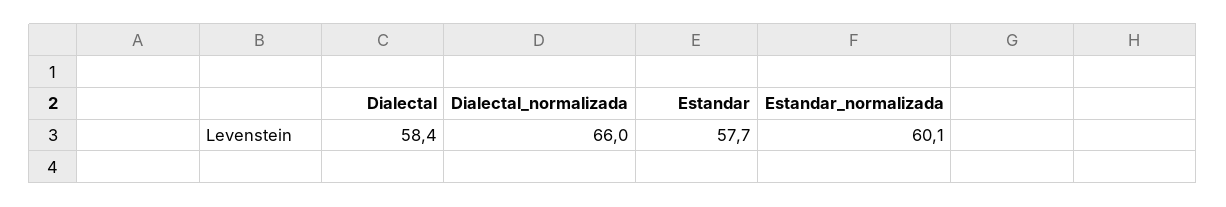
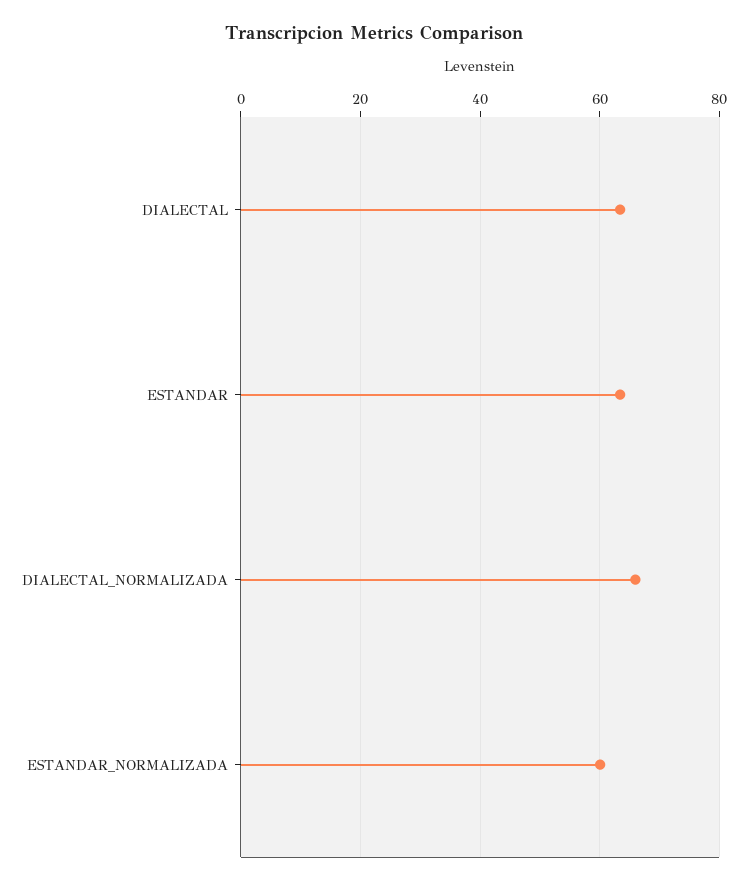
  {
-   "Dialectal": 58.4,
+   "Dialectal": 64,
    "Dialectal_normalizada": 66,
-   "Estandar": 57.7,
+   "Estandar": 64,
    "Estandar_normalizada": 60.1
  }

